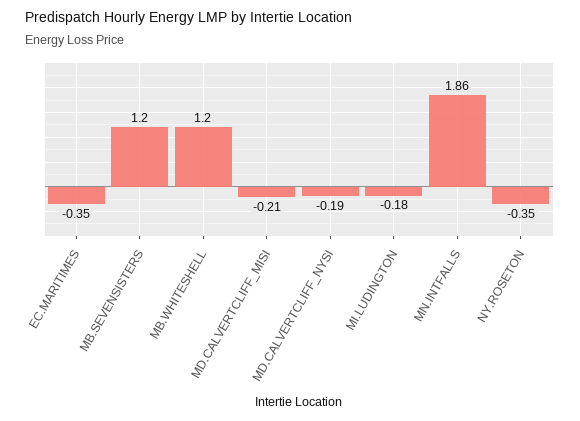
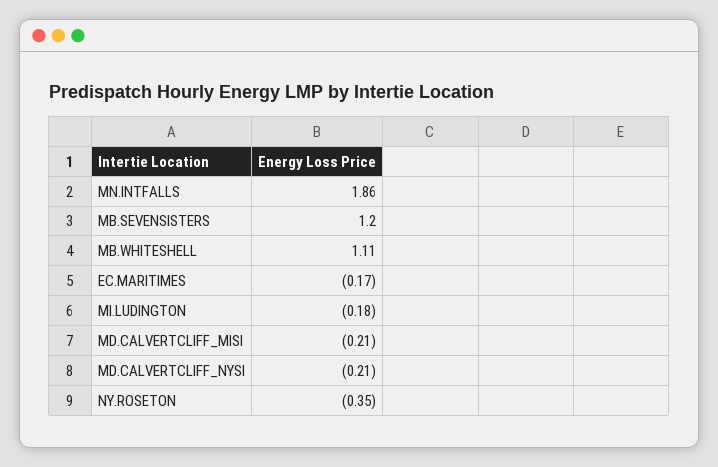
  {
-   "EC.MARITIMES": -0.35,
+   "EC.MARITIMES": -0.17,
    "MB.SEVENSISTERS": 1.2,
-   "MB.WHITESHELL": 1.2,
+   "MB.WHITESHELL": 1.11,
    "MD.CALVERTCLIFF_MISI": -0.21,
-   "MD.CALVERTCLIFF_NYSI": -0.19,
+   "MD.CALVERTCLIFF_NYSI": -0.21,
    "MI.LUDINGTON": -0.18,
    "MN.INTFALLS": 1.86,
    "NY.ROSETON": -0.35
  }

